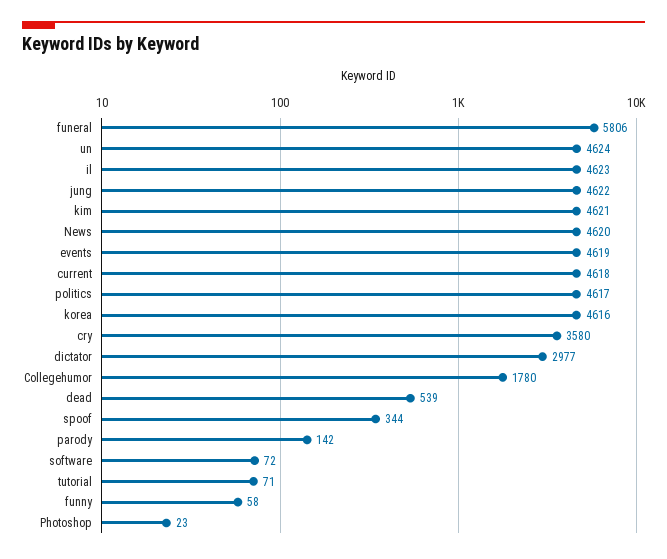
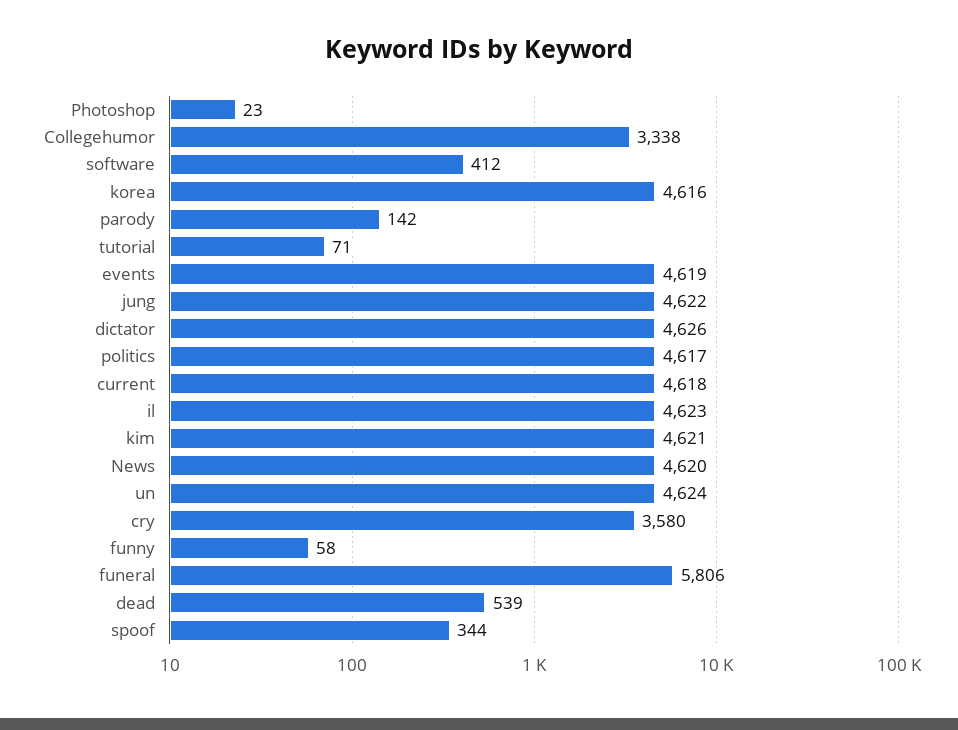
  {
    "funeral": 5806,
    "un": 4624,
    "il": 4623,
    "jung": 4622,
    "kim": 4621,
    "News": 4620,
    "events": 4619,
    "current": 4618,
    "politics": 4617,
    "korea": 4616,
    "cry": 3580,
-   "dictator": 2977,
+   "dictator": 4626,
-   "Collegehumor": 1780,
+   "Collegehumor": 3338,
    "dead": 539,
    "spoof": 344,
    "parody": 142,
-   "software": 72,
+   "software": 412,
    "tutorial": 71,
    "funny": 58,
    "Photoshop": 23
  }

